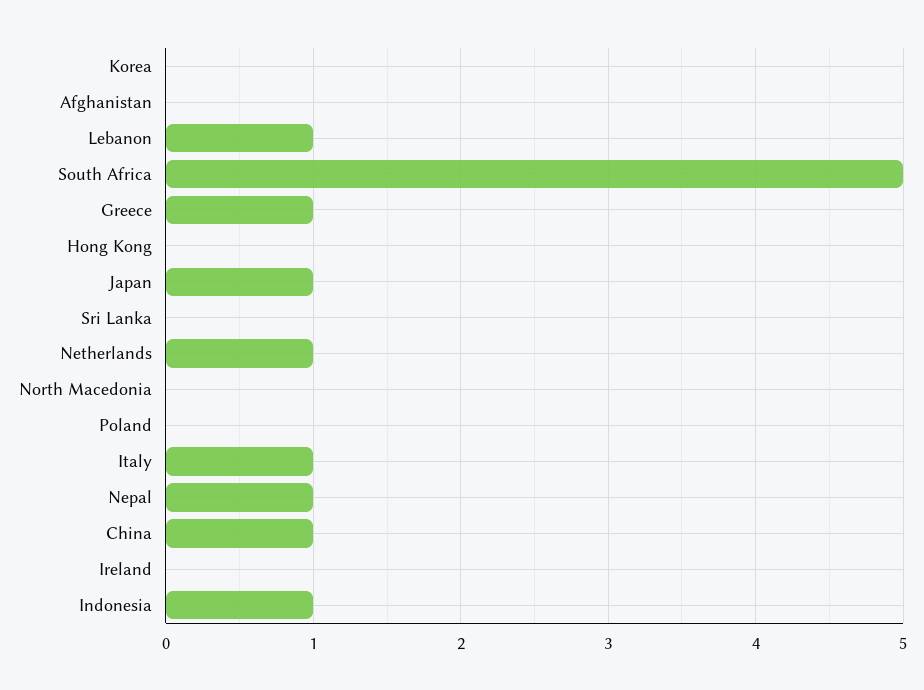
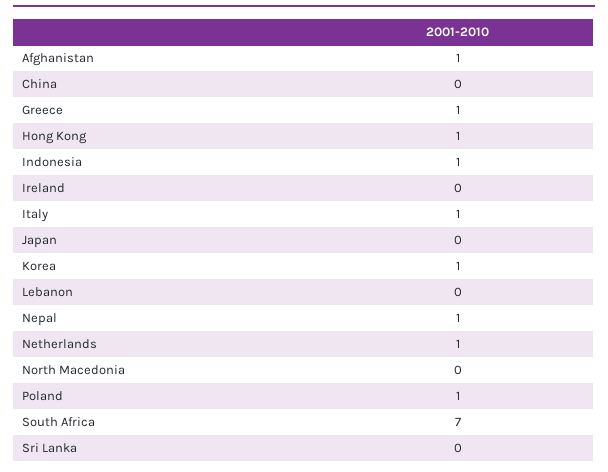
  {
-   "Korea": 0,
+   "Korea": 1,
-   "Afghanistan": 0,
+   "Afghanistan": 1,
-   "Lebanon": 1,
+   "Lebanon": 0,
-   "South Africa": 5,
+   "South Africa": 7,
    "Greece": 1,
-   "Hong Kong": 0,
+   "Hong Kong": 1,
-   "Japan": 1,
+   "Japan": 0,
    "Sri Lanka": 0,
    "Netherlands": 1,
    "North Macedonia": 0,
-   "Poland": 0,
+   "Poland": 1,
    "Italy": 1,
    "Nepal": 1,
-   "China": 1,
+   "China": 0,
    "Ireland": 0,
    "Indonesia": 1
  }

